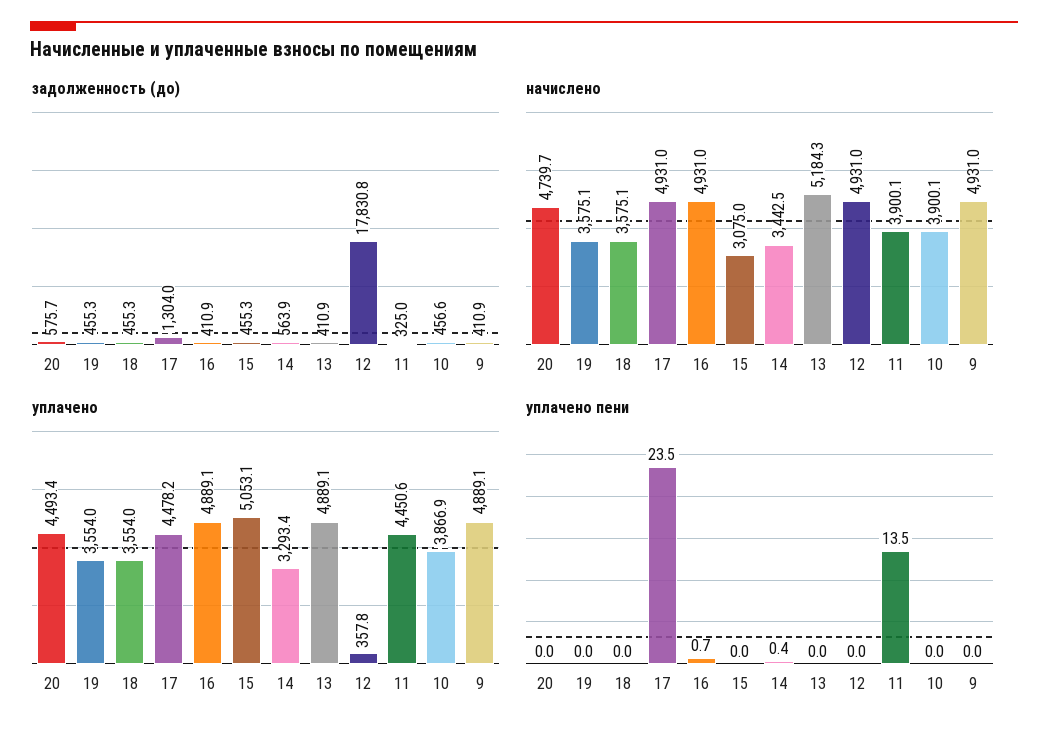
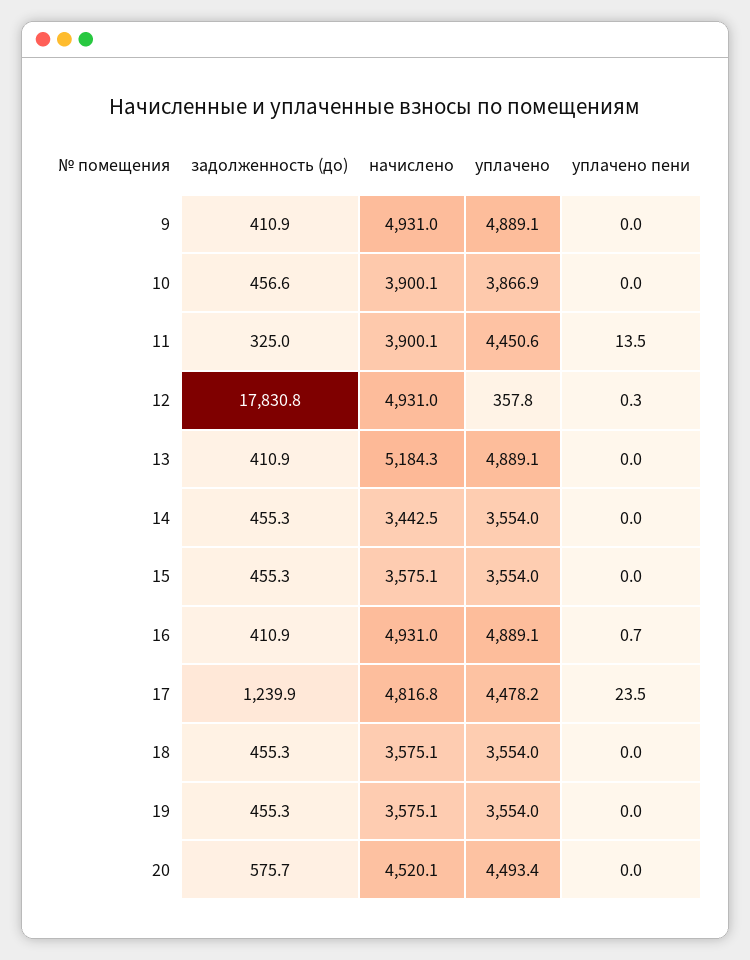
  {
    "задолженность (до)": {
      "20": 575.7,
      "19": 455.3,
      "18": 455.3,
-     "17": 1304,
+     "17": 1239.9,
      "16": 410.9,
      "15": 455.3,
-     "14": 563.9,
+     "14": 455.3,
      "13": 410.9,
      "12": 17830.8,
      "11": 325,
      "10": 456.6,
      "9": 410.9
    },
    "начислено": {
-     "20": 4739.7,
+     "20": 4520.1,
      "19": 3575.1,
      "18": 3575.1,
-     "17": 4931,
+     "17": 4816.8,
      "16": 4931,
-     "15": 3075,
+     "15": 3575.1,
      "14": 3442.5,
      "13": 5184.3,
      "12": 4931,
      "11": 3900.1,
      "10": 3900.1,
      "9": 4931
    },
    "уплачено": {
      "20": 4493.4,
      "19": 3554,
      "18": 3554,
      "17": 4478.2,
      "16": 4889.1,
-     "15": 5053.1,
+     "15": 3554,
-     "14": 3293.4,
+     "14": 3554,
      "13": 4889.1,
      "12": 357.8,
      "11": 4450.6,
      "10": 3866.9,
      "9": 4889.1
    },
    "уплачено пени": {
      "20": 0,
      "19": 0,
      "18": 0,
      "17": 23.5,
      "16": 0.7,
      "15": 0,
-     "14": 0.4,
+     "14": 0,
      "13": 0,
-     "12": 0,
+     "12": 0.3,
      "11": 13.5,
      "10": 0,
      "9": 0
    }
  }

